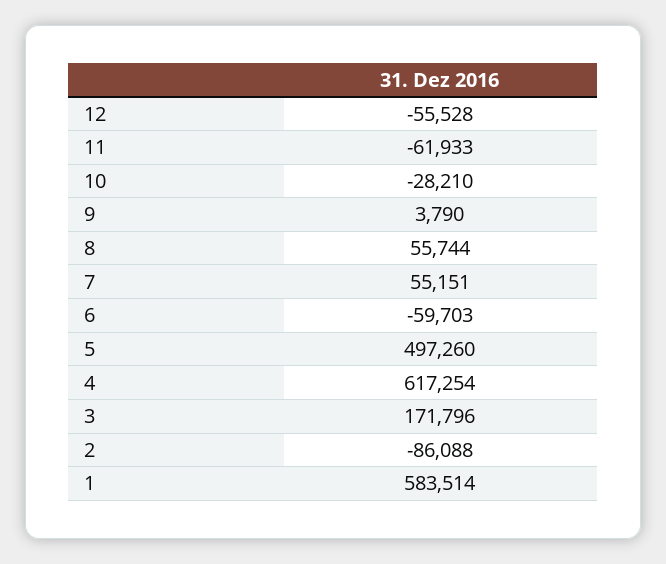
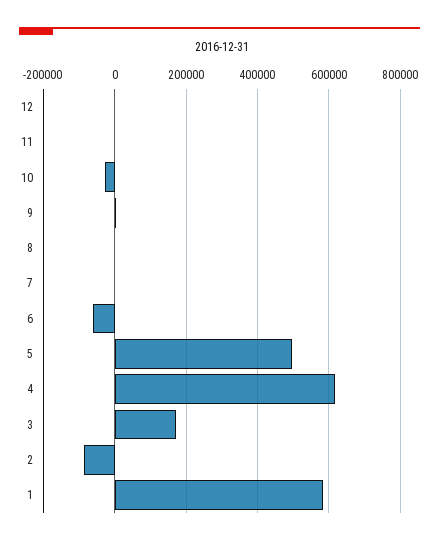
  {
-   "12": -55528,
+   "12": 0,
-   "11": -61933,
+   "11": 0,
    "10": -28210,
    "9": 3790,
-   "8": 55744,
+   "8": 0,
-   "7": 55151,
+   "7": 0,
    "6": -59703,
    "5": 497260,
    "4": 617254,
    "3": 171796,
    "2": -86088,
    "1": 583514
  }

